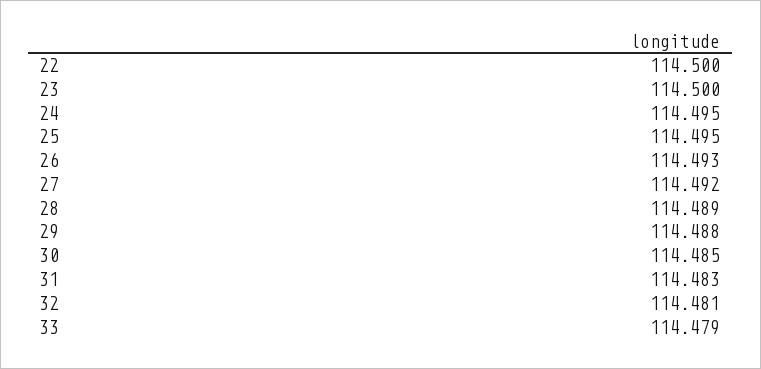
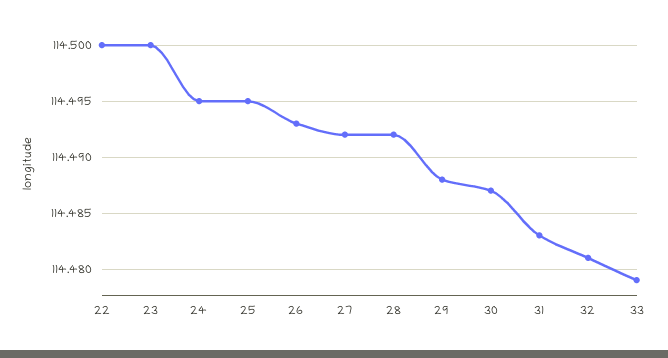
  {
    "22": 114.5,
    "23": 114.5,
    "24": 114.495,
    "25": 114.495,
    "26": 114.493,
    "27": 114.492,
-   "28": 114.489,
+   "28": 114.492,
    "29": 114.488,
-   "30": 114.485,
+   "30": 114.487,
    "31": 114.483,
    "32": 114.481,
    "33": 114.479
  }

